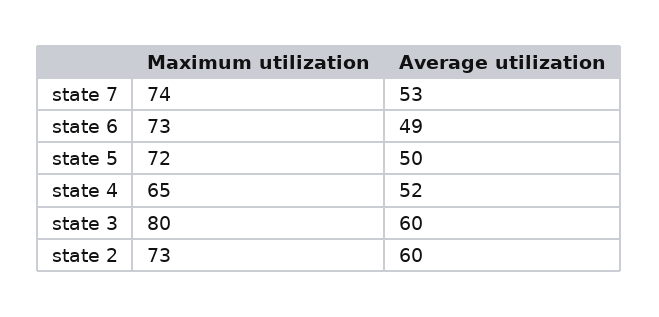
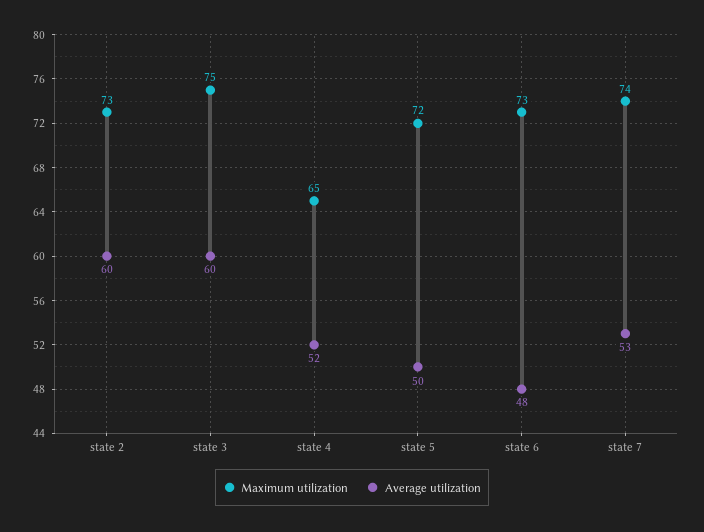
  {
    "Maximum utilization": {
      "state 7": 74,
      "state 6": 73,
      "state 5": 72,
      "state 4": 65,
-     "state 3": 80,
+     "state 3": 75,
      "state 2": 73
    },
    "Average utilization": {
      "state 7": 53,
-     "state 6": 49,
+     "state 6": 48,
      "state 5": 50,
      "state 4": 52,
      "state 3": 60,
      "state 2": 60
    }
  }

